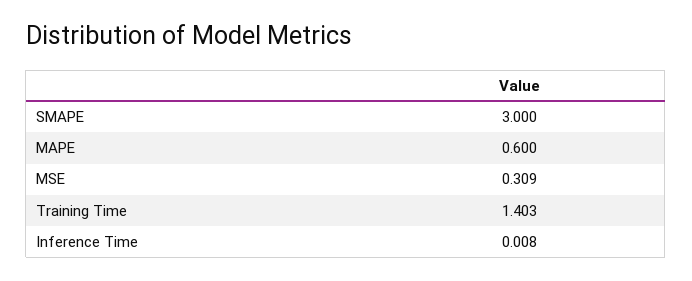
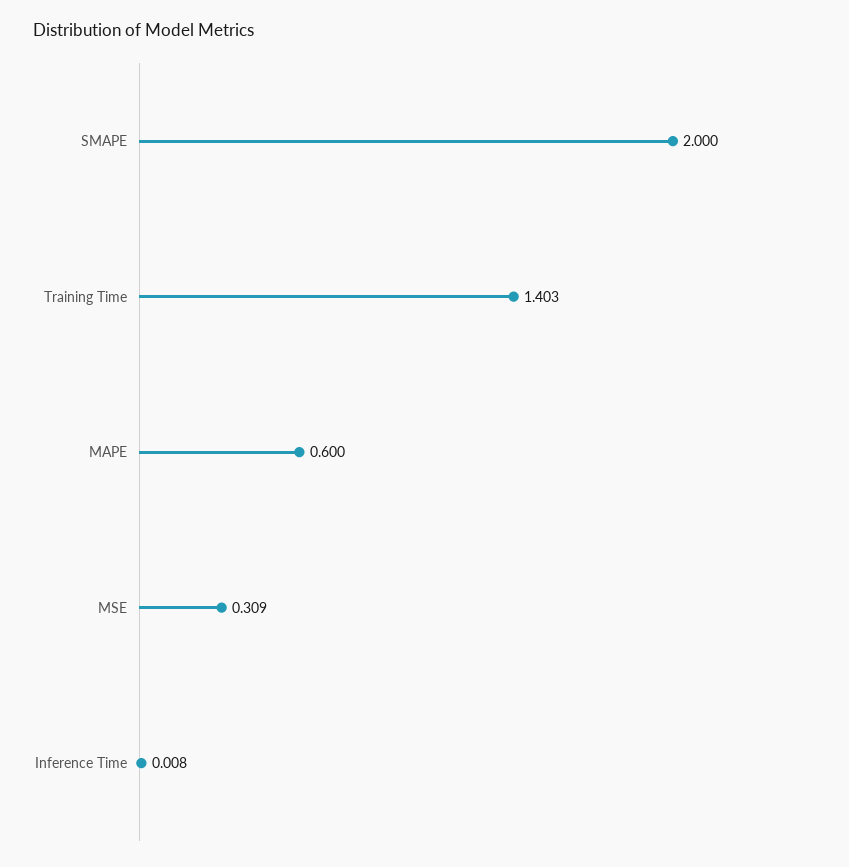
  {
-   "SMAPE": 3,
+   "SMAPE": 2,
    "MAPE": 0.6,
    "MSE": 0.309,
    "Training Time": 1.403,
    "Inference Time": 0.008
  }

